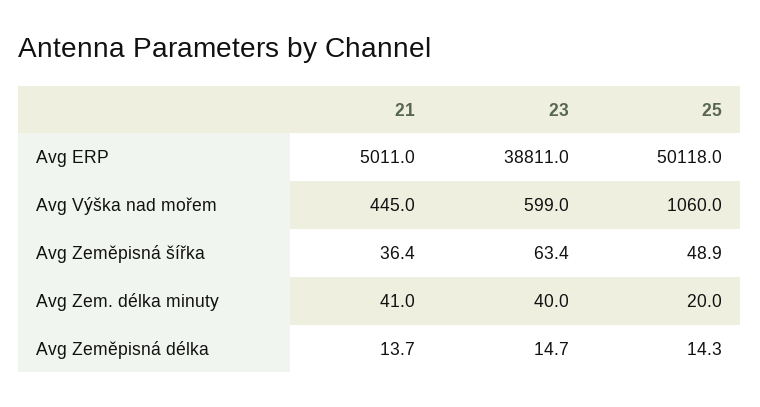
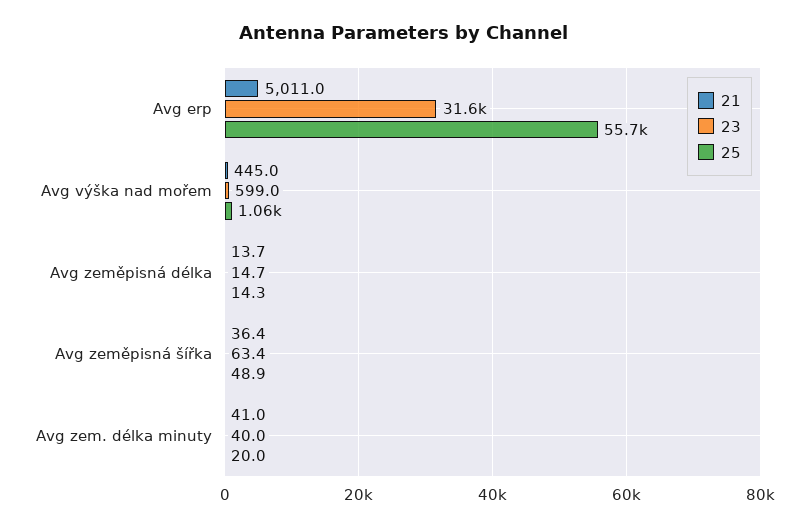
  {
    "21": {
      "Avg ERP": 5011,
      "Avg Výška nad mořem": 445,
      "Avg Zeměpisná šířka": 36.4,
      "Avg Zem. délka minuty": 41,
      "Avg Zeměpisná délka": 13.7
    },
    "23": {
-     "Avg ERP": 38811,
+     "Avg ERP": 31600,
      "Avg Výška nad mořem": 599,
      "Avg Zeměpisná šířka": 63.4,
      "Avg Zem. délka minuty": 40,
      "Avg Zeměpisná délka": 14.7
    },
    "25": {
-     "Avg ERP": 50118,
+     "Avg ERP": 55700,
      "Avg Výška nad mořem": 1060,
      "Avg Zeměpisná šířka": 48.9,
      "Avg Zem. délka minuty": 20,
      "Avg Zeměpisná délka": 14.3
    }
  }

